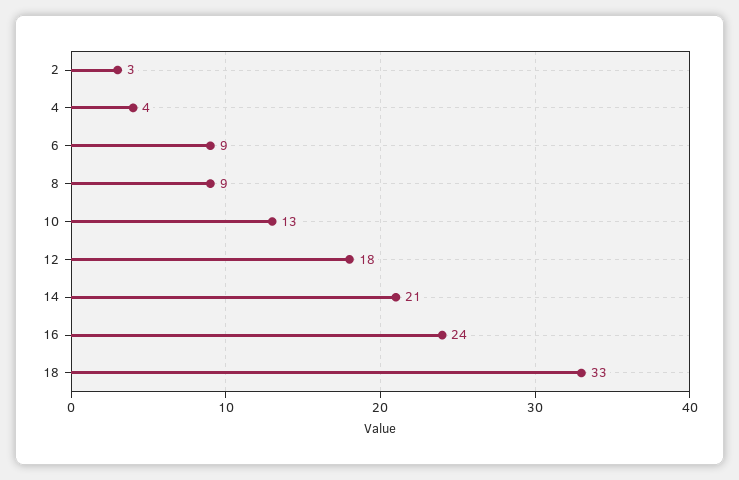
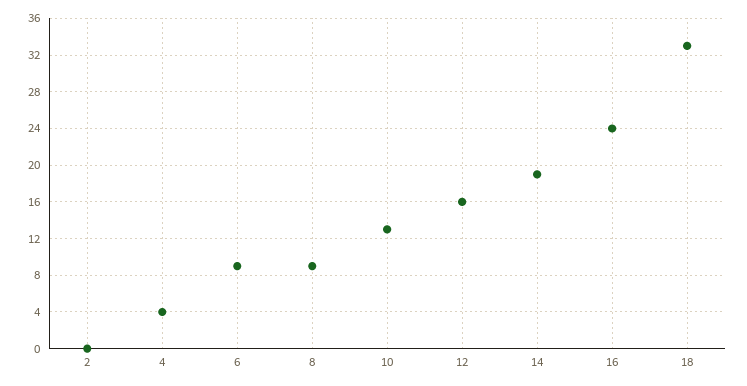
  {
-   "2": 3,
+   "2": 0,
    "4": 4,
    "6": 9,
    "8": 9,
    "10": 13,
-   "12": 18,
+   "12": 16,
-   "14": 21,
+   "14": 19,
    "16": 24,
    "18": 33
  }

